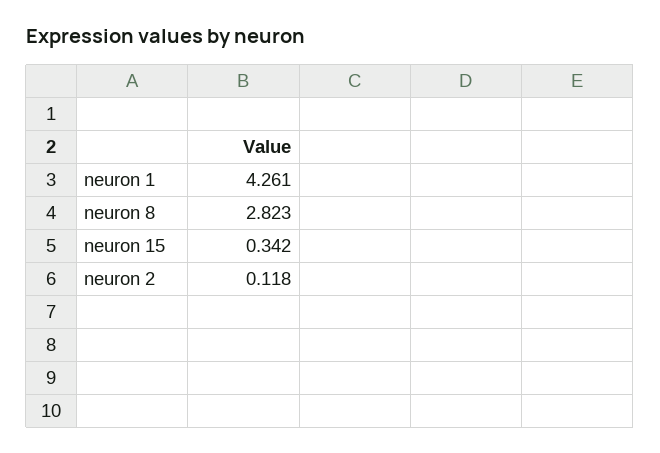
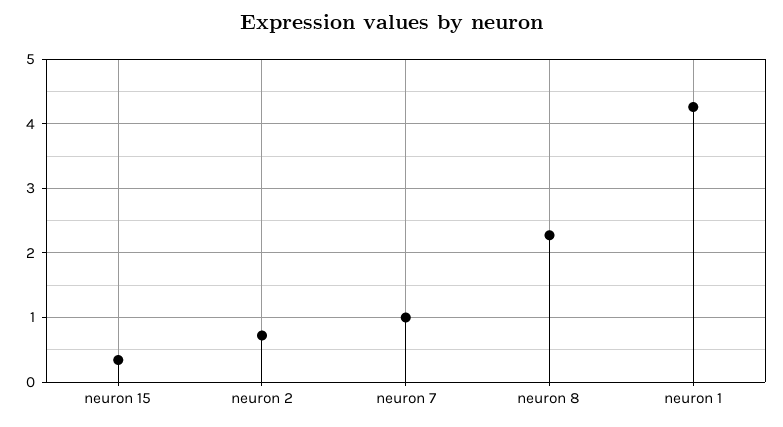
  {
    "neuron 1": 4.261,
-   "neuron 8": 2.823,
+   "neuron 8": 2.3,
    "neuron 15": 0.342,
-   "neuron 2": 0.118
+   "neuron 2": 0.7,
+   "neuron 7": 1
  }

